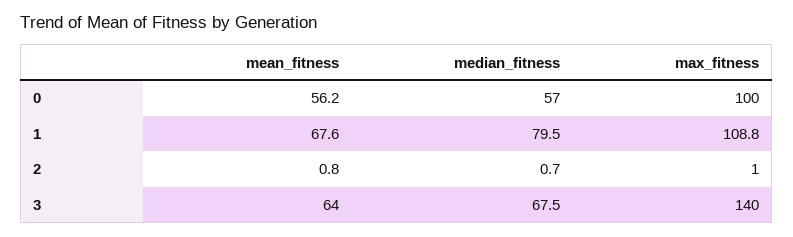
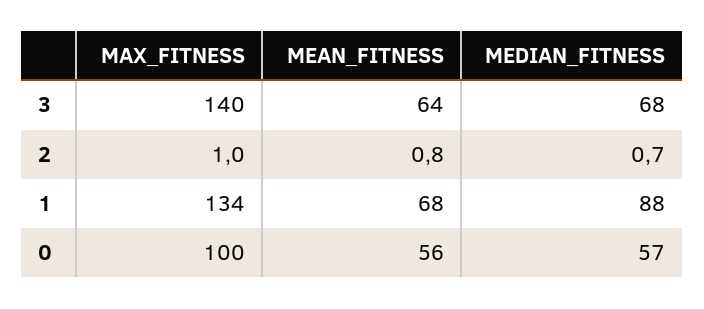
  {
    "mean_fitness": {
      "0": 56.2,
      "1": 67.6,
      "2": 0.8,
      "3": 64
    },
    "median_fitness": {
      "0": 57,
-     "1": 79.5,
+     "1": 88,
      "2": 0.7,
      "3": 67.5
    },
    "max_fitness": {
      "0": 100,
-     "1": 108.8,
+     "1": 134,
      "2": 1,
      "3": 140
    }
  }

